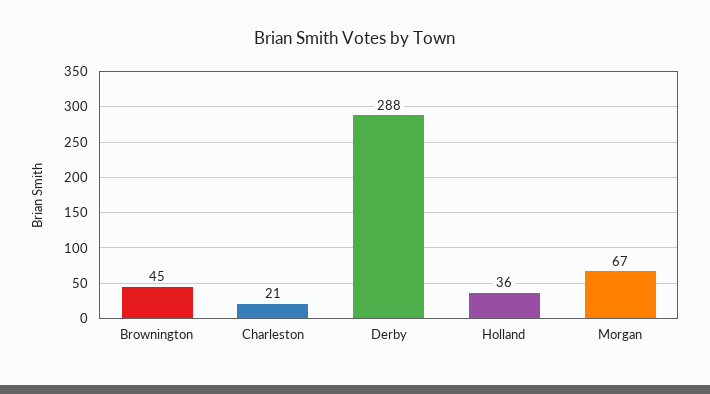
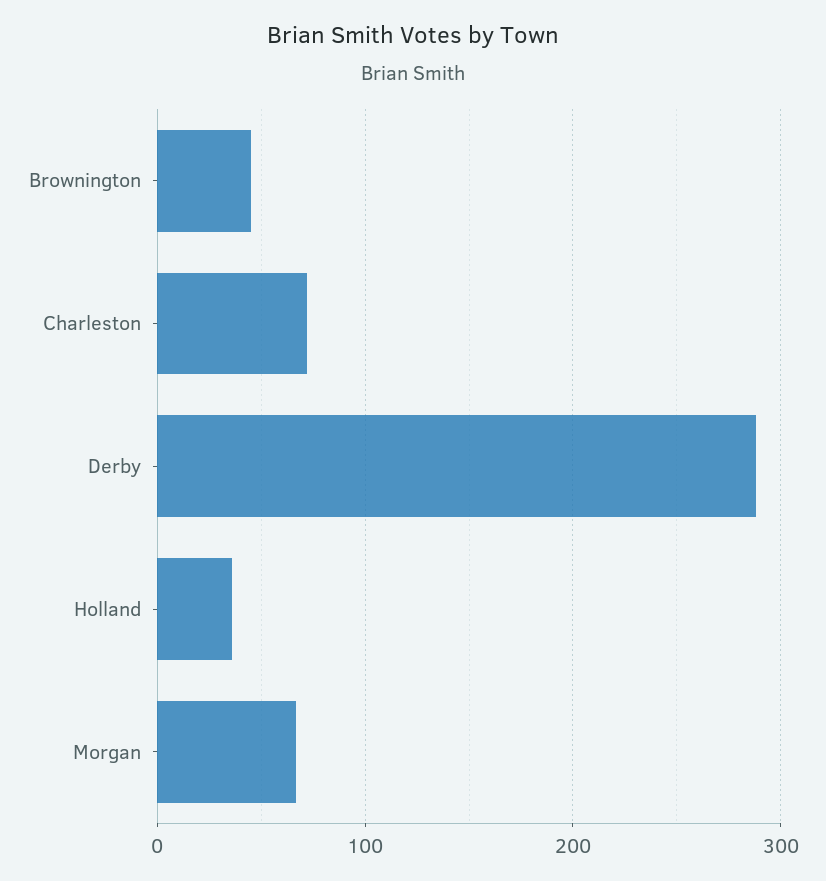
  {
    "Brownington": 45,
-   "Charleston": 21,
+   "Charleston": 70,
    "Derby": 288,
    "Holland": 36,
    "Morgan": 67
  }

